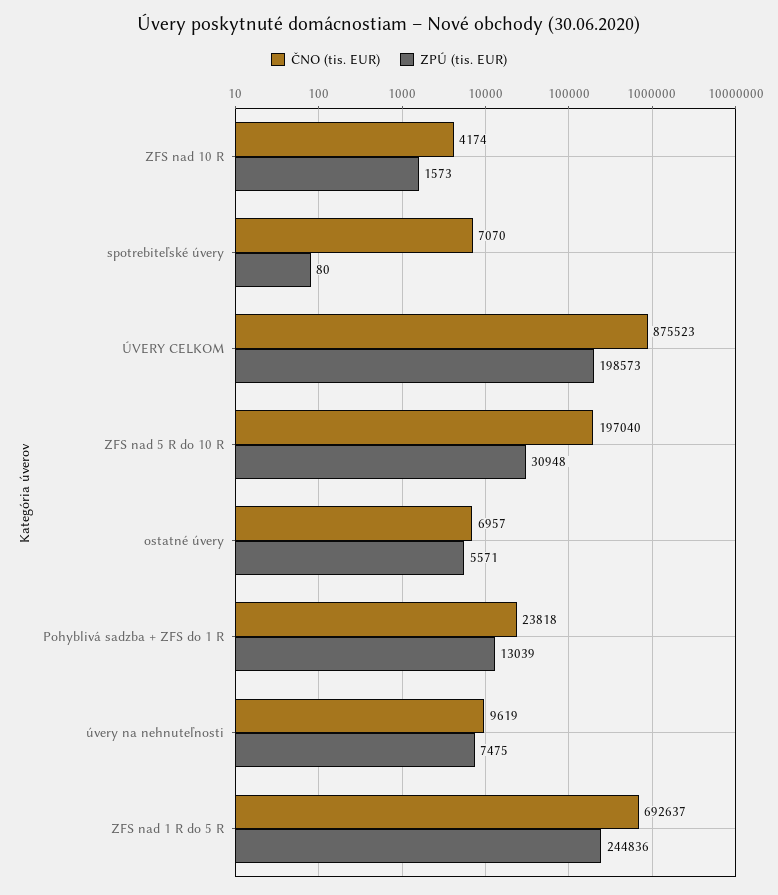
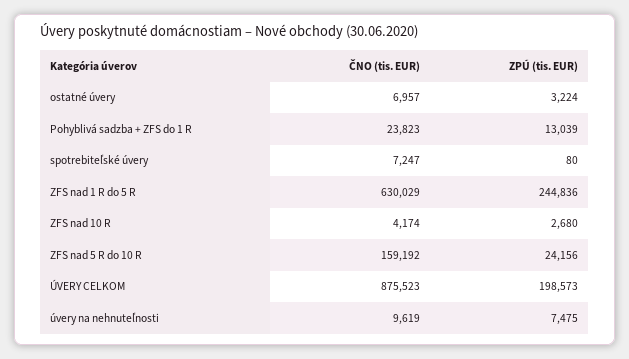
  {
    "ČNO (tis. EUR)": {
      "ZFS nad 10 R": 4174,
-     "spotrebiteľské úvery": 7070,
+     "spotrebiteľské úvery": 7247,
      "ÚVERY CELKOM": 875523,
-     "ZFS nad 5 R do 10 R": 197040,
+     "ZFS nad 5 R do 10 R": 159192,
      "ostatné úvery": 6957,
-     "Pohyblivá sadzba + ZFS do 1 R": 23818,
+     "Pohyblivá sadzba + ZFS do 1 R": 23823,
      "úvery na nehnuteľnosti": 9619,
-     "ZFS nad 1 R do 5 R": 692637
+     "ZFS nad 1 R do 5 R": 630029
    },
    "ZPÚ (tis. EUR)": {
-     "ZFS nad 10 R": 1573,
+     "ZFS nad 10 R": 2680,
      "spotrebiteľské úvery": 80,
      "ÚVERY CELKOM": 198573,
-     "ZFS nad 5 R do 10 R": 30948,
+     "ZFS nad 5 R do 10 R": 24156,
-     "ostatné úvery": 5571,
+     "ostatné úvery": 3224,
      "Pohyblivá sadzba + ZFS do 1 R": 13039,
      "úvery na nehnuteľnosti": 7475,
      "ZFS nad 1 R do 5 R": 244836
    }
  }

